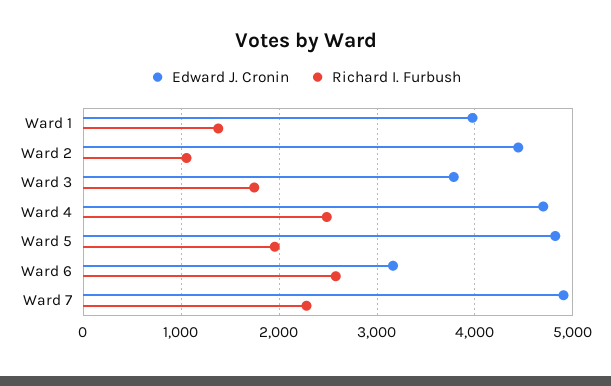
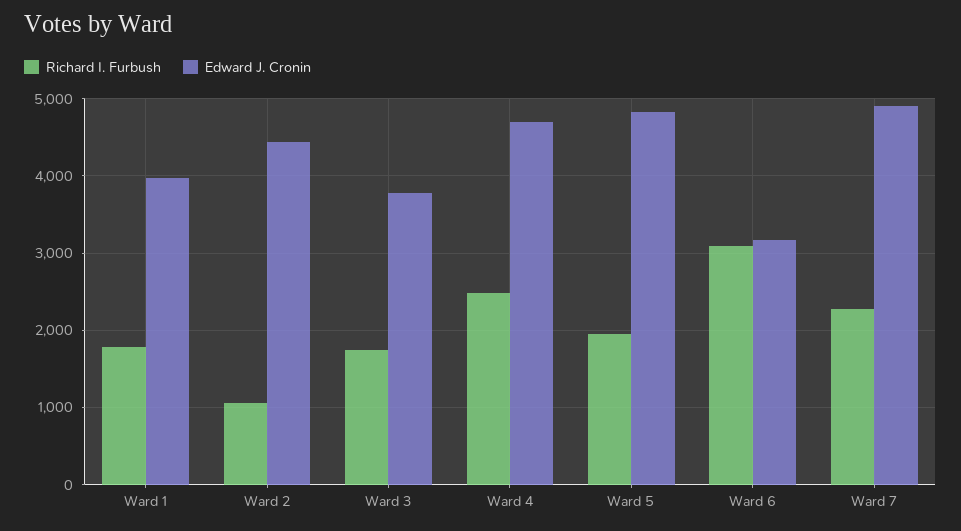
  {
    "Edward J. Cronin": {
      "Ward 1": 4000,
      "Ward 2": 4400,
      "Ward 3": 3800,
      "Ward 4": 4700,
      "Ward 5": 4800,
      "Ward 6": 3200,
      "Ward 7": 4900
    },
    "Richard I. Furbush": {
-     "Ward 1": 1400,
+     "Ward 1": 1800,
      "Ward 2": 1100,
      "Ward 3": 1700,
      "Ward 4": 2500,
      "Ward 5": 2000,
-     "Ward 6": 2600,
+     "Ward 6": 3100,
      "Ward 7": 2300
    }
  }

